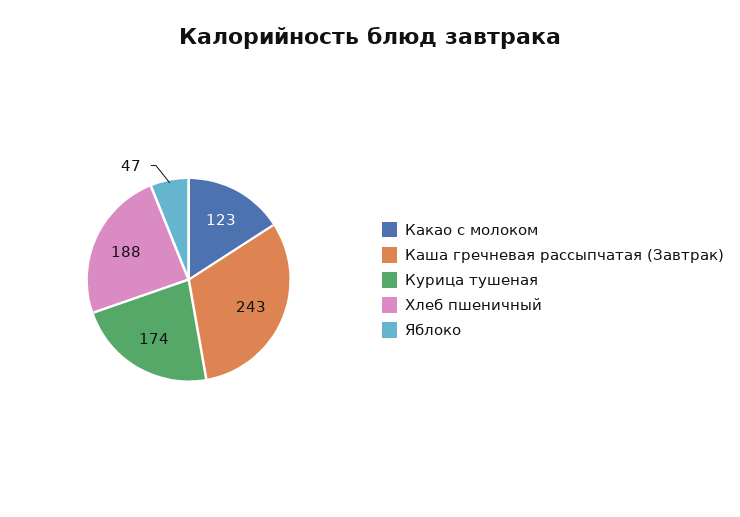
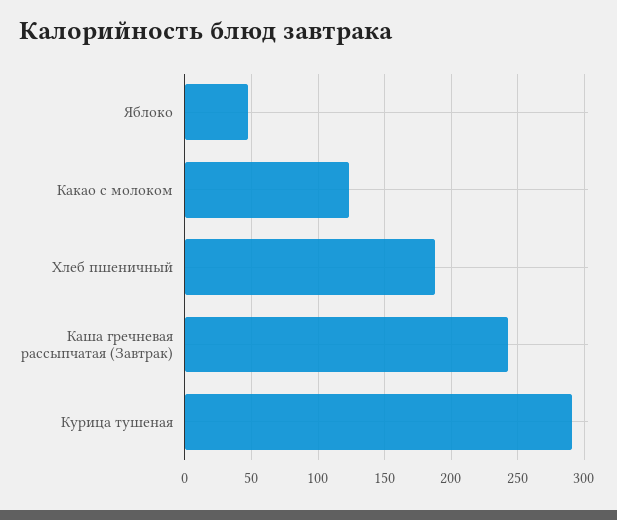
  {
    "Какао с молоком": 123,
    "Каша гречневая рассыпчатая (Завтрак)": 243,
-   "Курица тушеная": 174,
+   "Курица тушеная": 290,
    "Хлеб пшеничный": 188,
    "Яблоко": 47
  }

